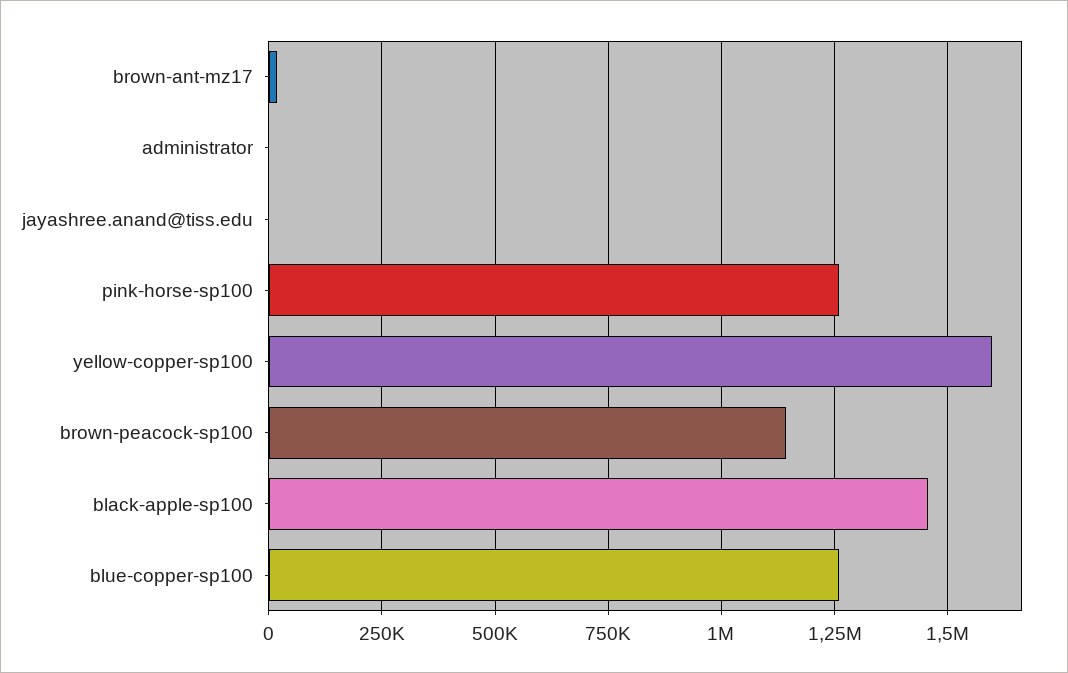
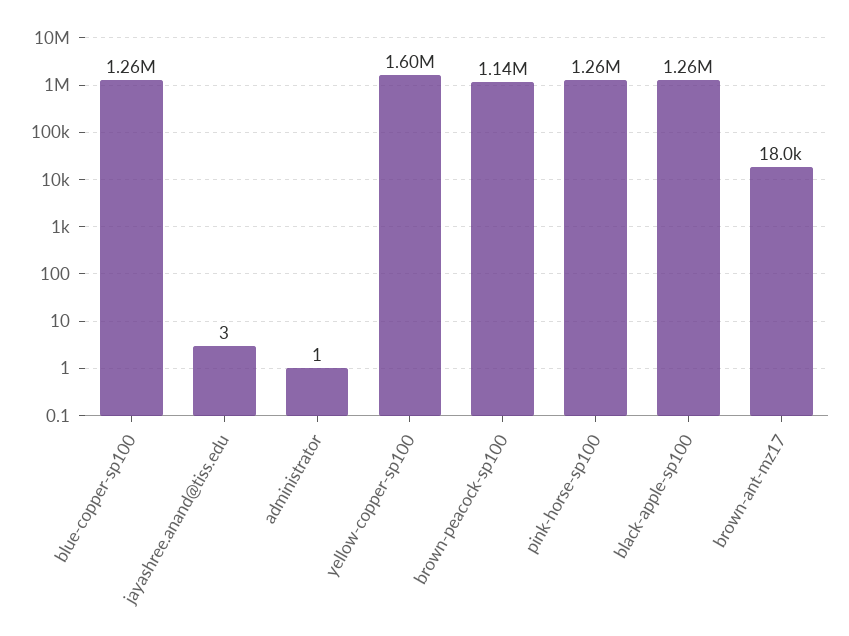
  {
    "brown-ant-mz17": 18000,
    "administrator": 1,
    "jayashree.anand@tiss.edu": 3,
    "pink-horse-sp100": 1260000,
    "yellow-copper-sp100": 1600000,
    "brown-peacock-sp100": 1140000,
-   "black-apple-sp100": 1450000,
+   "black-apple-sp100": 1260000,
    "blue-copper-sp100": 1260000
  }

